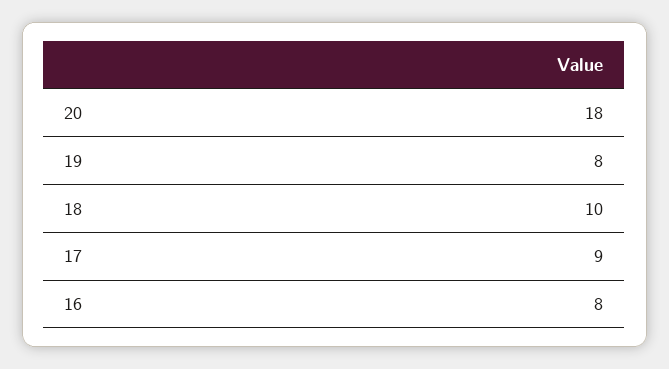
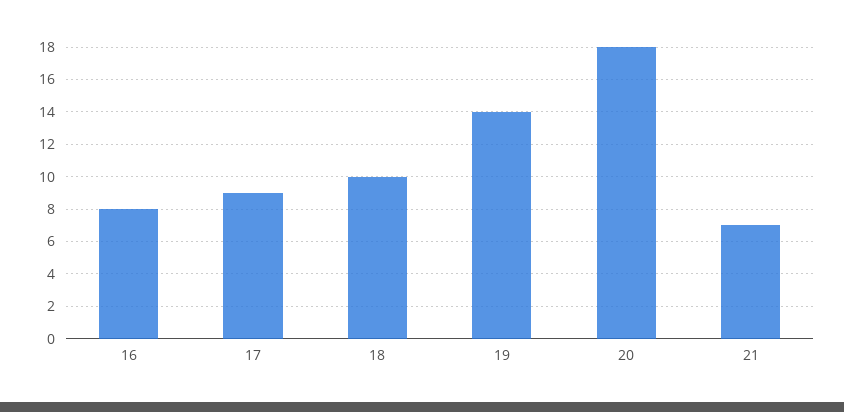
  {
    "20": 18,
-   "19": 8,
+   "19": 14,
    "18": 10,
    "17": 9,
-   "16": 8
+   "16": 8,
+   "21": 7
  }

